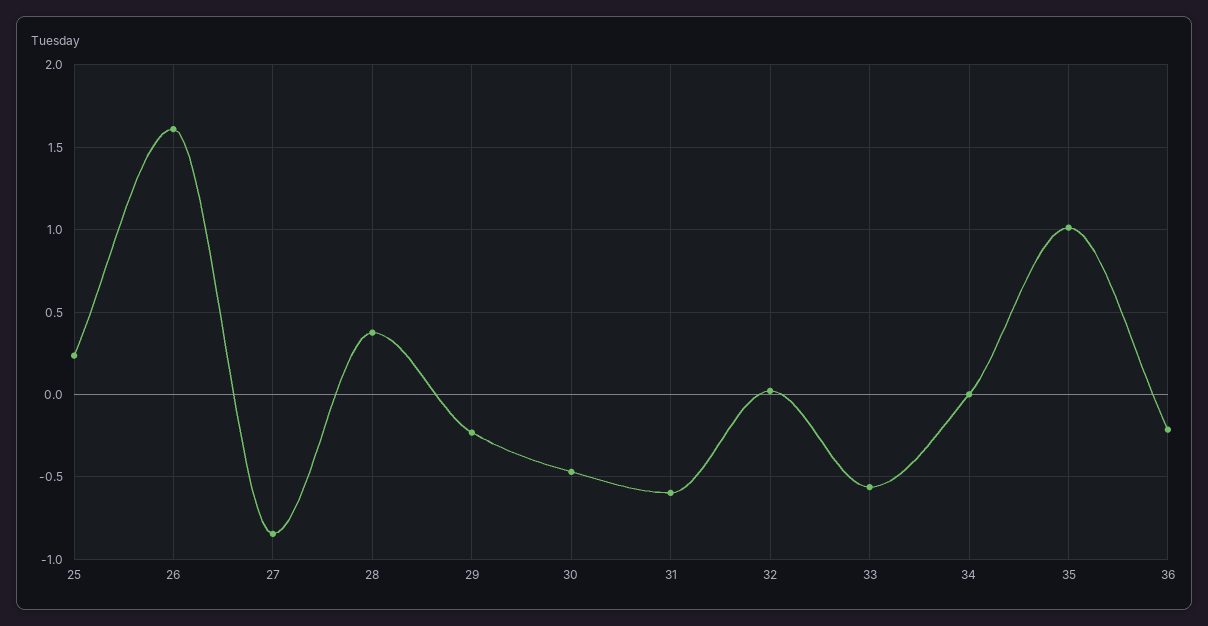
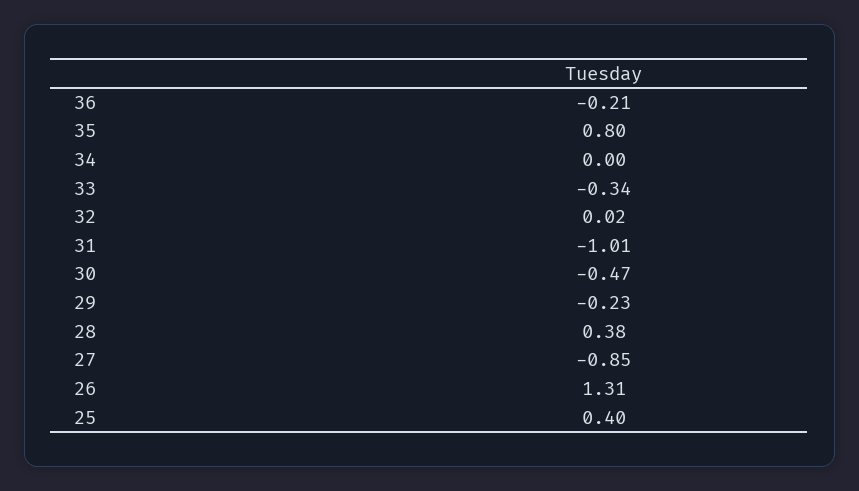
  {
-   "25": 0.25,
+   "25": 0.4,
-   "26": 1.6,
+   "26": 1.31,
    "27": -0.85,
    "28": 0.38,
    "29": -0.23,
    "30": -0.47,
-   "31": -0.6,
+   "31": -1.01,
    "32": 0.02,
-   "33": -0.55,
+   "33": -0.34,
    "34": 0,
-   "35": 1,
+   "35": 0.8,
    "36": -0.21
  }

